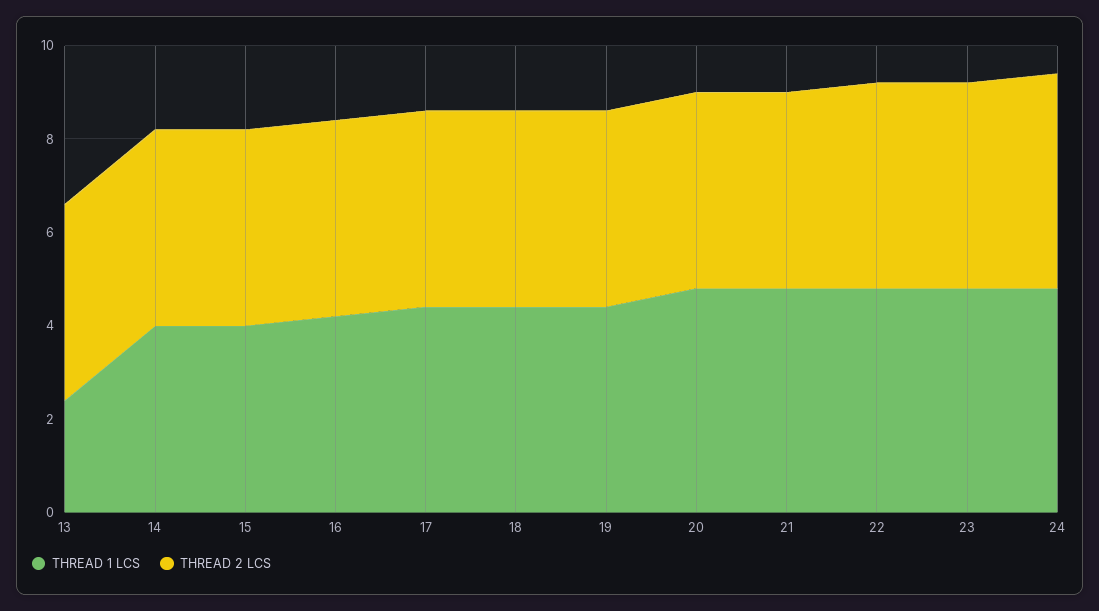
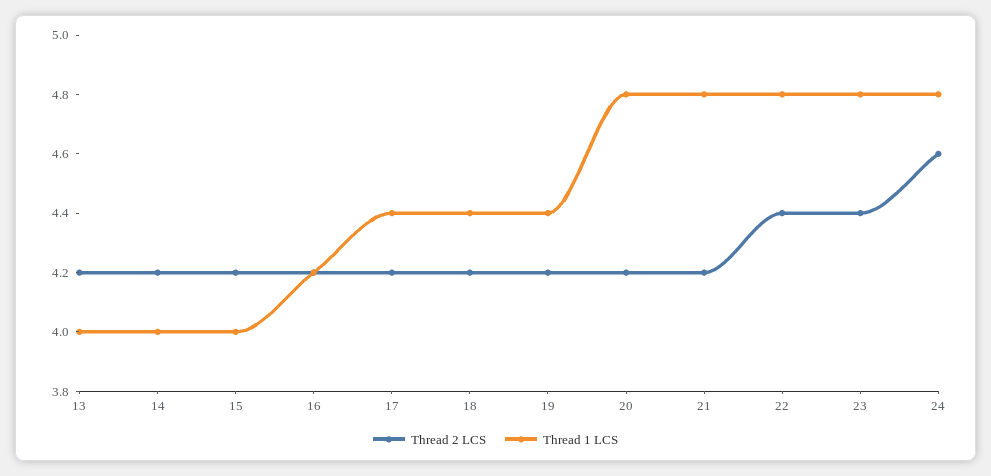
  {
    "THREAD 1 LCS": {
-     "13": 2.5,
+     "13": 4,
      "14": 4,
      "15": 4,
      "16": 4.2,
      "17": 4.4,
      "18": 4.4,
      "19": 4.4,
      "20": 4.8,
      "21": 4.8,
      "22": 4.8,
      "23": 4.8,
      "24": 4.8
    },
    "THREAD 2 LCS": {
      "13": 4.2,
      "14": 4.2,
      "15": 4.2,
      "16": 4.2,
      "17": 4.2,
      "18": 4.2,
      "19": 4.2,
      "20": 4.2,
      "21": 4.2,
      "22": 4.4,
      "23": 4.4,
      "24": 4.6
    }
  }

